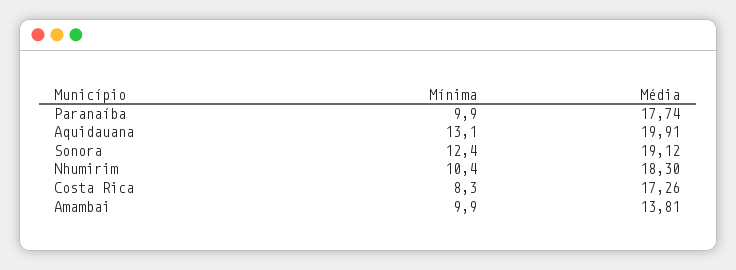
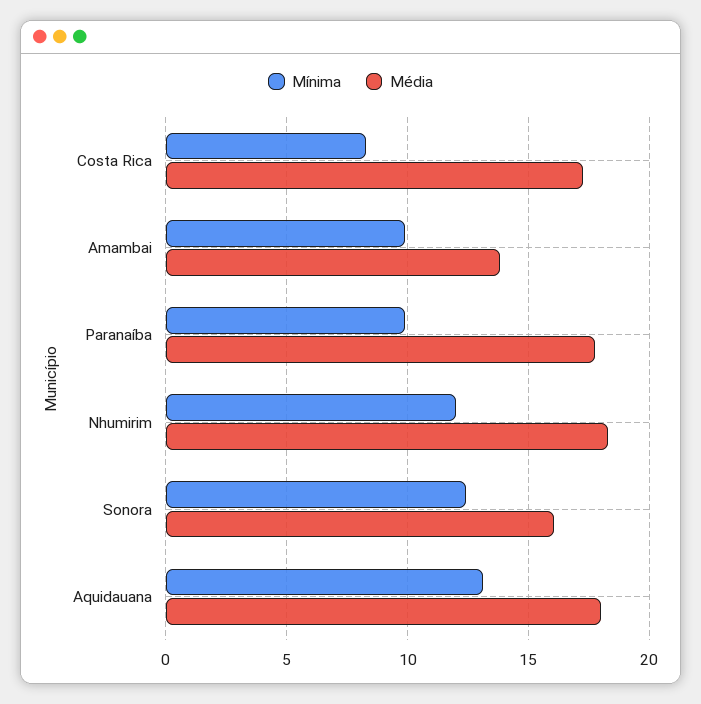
  {
    "Mínima": {
      "Paranaíba": 9.9,
      "Aquidauana": 13.1,
      "Sonora": 12.4,
-     "Nhumirim": 10.4,
+     "Nhumirim": 12,
      "Costa Rica": 8.3,
      "Amambai": 9.9
    },
    "Média": {
      "Paranaíba": 17.74,
-     "Aquidauana": 19.91,
+     "Aquidauana": 18,
-     "Sonora": 19.12,
+     "Sonora": 16,
      "Nhumirim": 18.3,
      "Costa Rica": 17.26,
      "Amambai": 13.81
    }
  }

